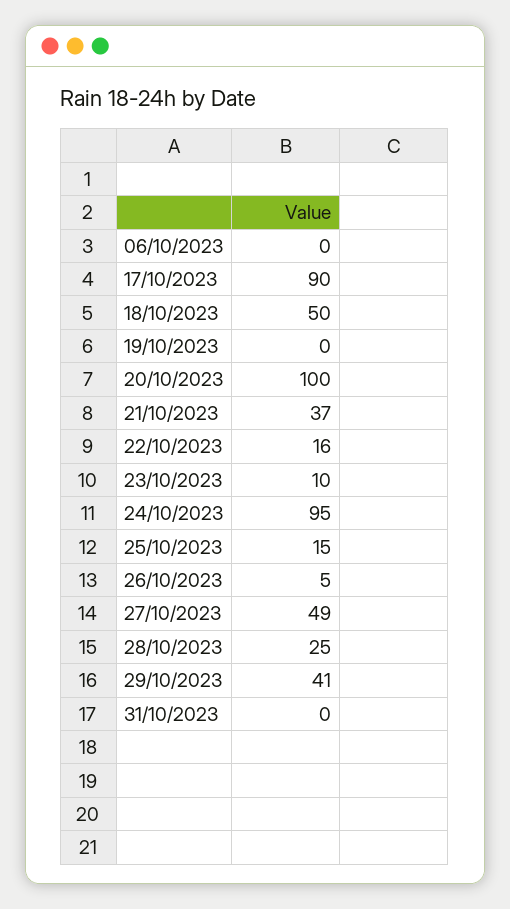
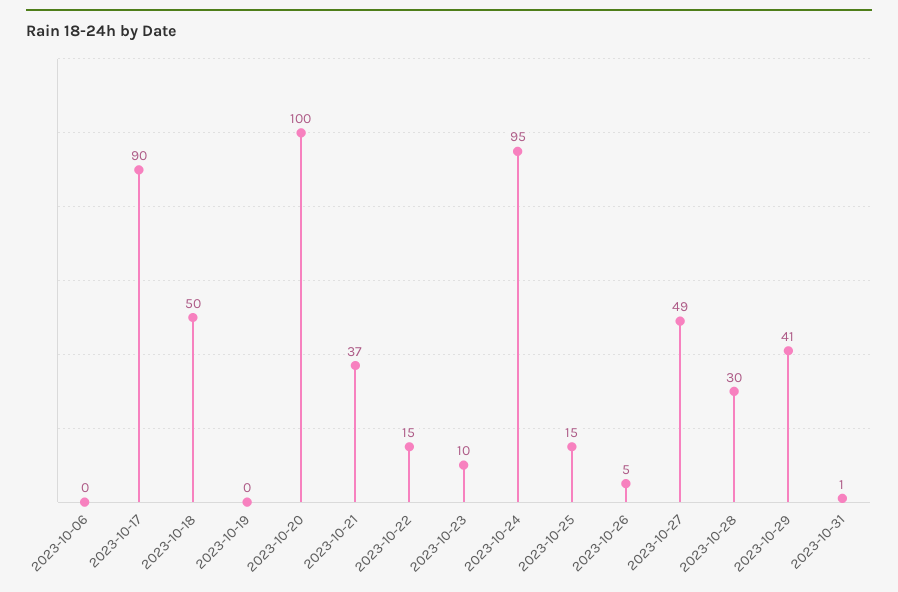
  {
    "06/10/2023": 0,
    "17/10/2023": 90,
    "18/10/2023": 50,
    "19/10/2023": 0,
    "20/10/2023": 100,
    "21/10/2023": 37,
-   "22/10/2023": 16,
+   "22/10/2023": 15,
    "23/10/2023": 10,
    "24/10/2023": 95,
    "25/10/2023": 15,
    "26/10/2023": 5,
    "27/10/2023": 49,
-   "28/10/2023": 25,
+   "28/10/2023": 30,
    "29/10/2023": 41,
-   "31/10/2023": 0
+   "31/10/2023": 1
  }

